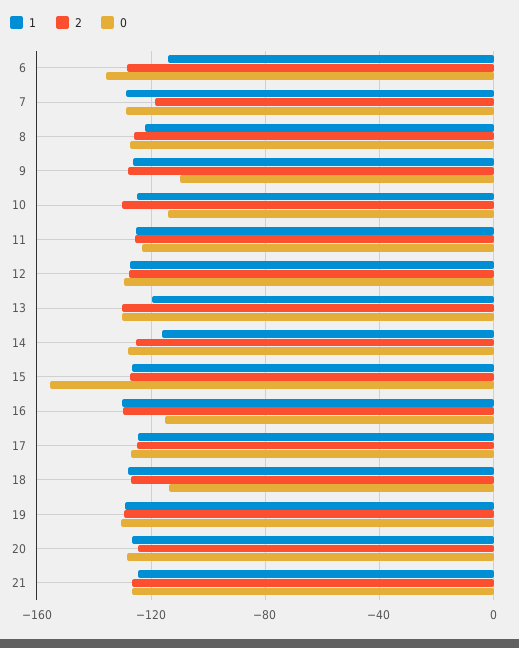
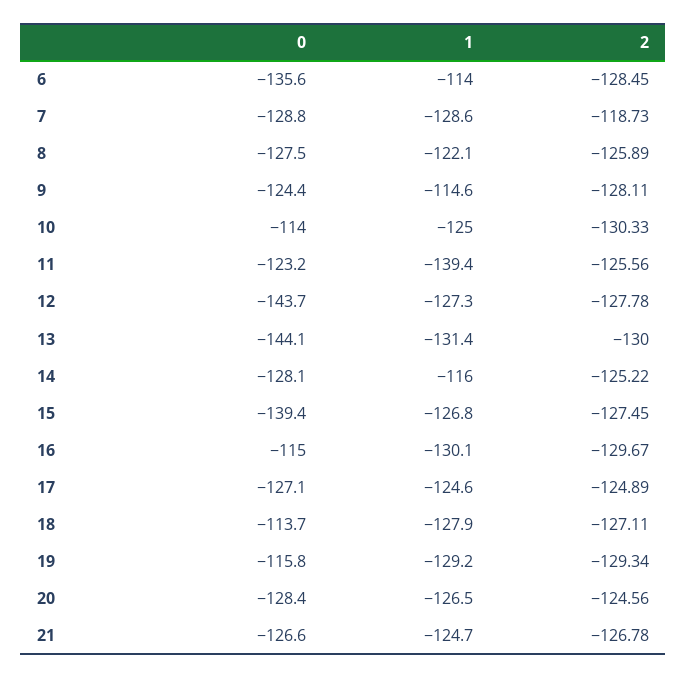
  {
    "1": {
      "6": -114,
      "7": -128.6,
      "8": -122.1,
-     "9": -125,
+     "9": -114.6,
      "10": -125,
-     "11": -125,
+     "11": -139.4,
      "12": -127.3,
-     "13": -120,
+     "13": -131.4,
      "14": -116,
      "15": -126.8,
      "16": -130.1,
      "17": -124.6,
      "18": -127.9,
      "19": -129.2,
      "20": -126.5,
      "21": -124.7
    },
    "2": {
      "6": -128.45,
      "7": -118.73,
      "8": -125.89,
      "9": -128.11,
      "10": -130.33,
      "11": -125.56,
      "12": -127.78,
      "13": -130,
      "14": -125.22,
      "15": -127.45,
      "16": -129.67,
      "17": -124.89,
      "18": -127.11,
      "19": -129.34,
      "20": -124.56,
      "21": -126.78
    },
    "0": {
      "6": -135.6,
      "7": -128.8,
      "8": -127.5,
-     "9": -110,
+     "9": -124.4,
      "10": -114,
      "11": -123.2,
-     "12": -130,
+     "12": -143.7,
-     "13": -130,
+     "13": -144.1,
      "14": -128.1,
-     "15": -155,
+     "15": -139.4,
      "16": -115,
      "17": -127.1,
      "18": -113.7,
-     "19": -130,
+     "19": -115.8,
      "20": -128.4,
      "21": -126.6
    }
  }

